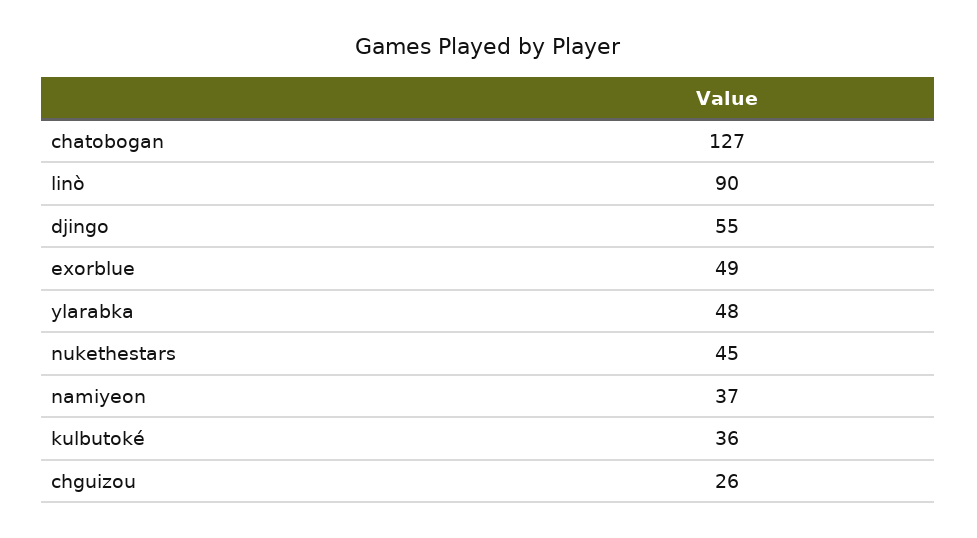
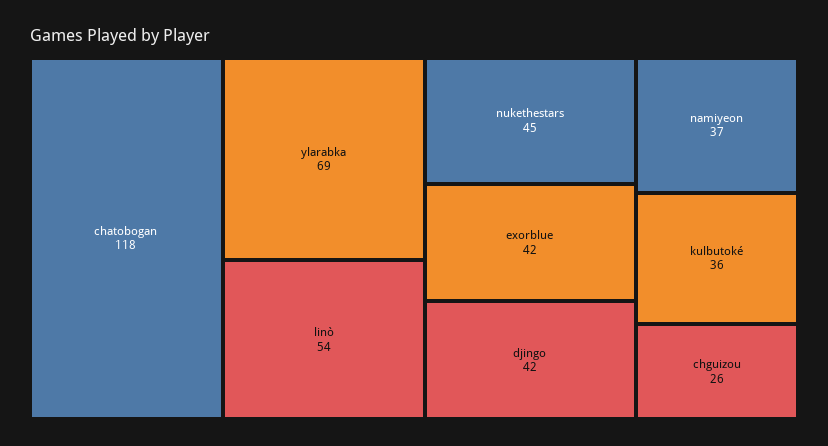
  {
-   "chatobogan": 127,
+   "chatobogan": 118,
-   "linò": 90,
+   "linò": 54,
-   "djingo": 55,
+   "djingo": 42,
-   "exorblue": 49,
+   "exorblue": 42,
-   "ylarabka": 48,
+   "ylarabka": 69,
    "nukethestars": 45,
    "namiyeon": 37,
    "kulbutoké": 36,
    "chguizou": 26
  }

